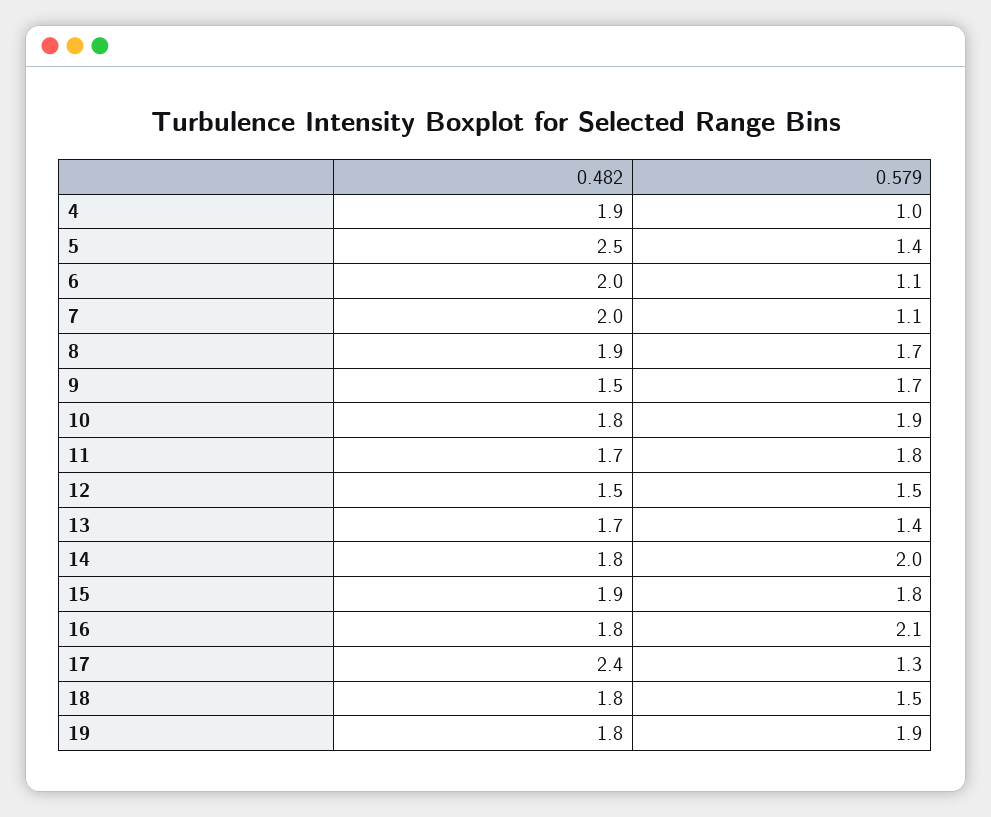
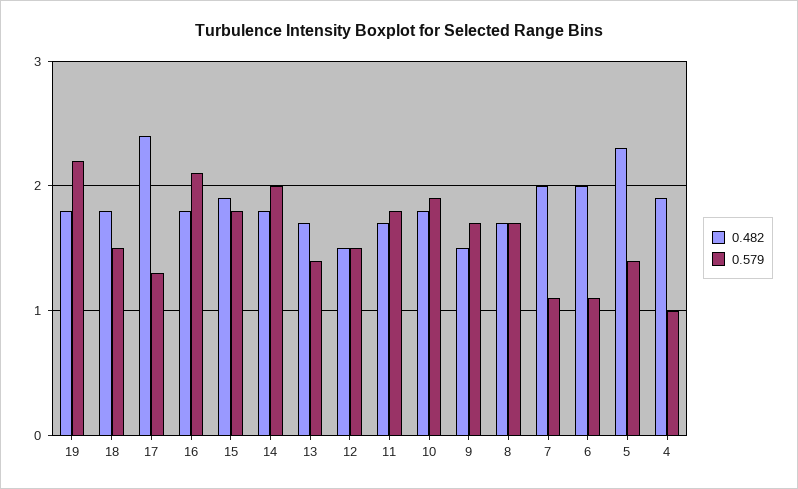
  {
    "0.482": {
      "4": 1.9,
-     "5": 2.5,
+     "5": 2.3,
      "6": 2,
      "7": 2,
-     "8": 1.9,
+     "8": 1.7,
      "9": 1.5,
      "10": 1.8,
      "11": 1.7,
      "12": 1.5,
      "13": 1.7,
      "14": 1.8,
      "15": 1.9,
      "16": 1.8,
      "17": 2.4,
      "18": 1.8,
      "19": 1.8
    },
    "0.579": {
      "4": 1,
      "5": 1.4,
      "6": 1.1,
      "7": 1.1,
      "8": 1.7,
      "9": 1.7,
      "10": 1.9,
      "11": 1.8,
      "12": 1.5,
      "13": 1.4,
      "14": 2,
      "15": 1.8,
      "16": 2.1,
      "17": 1.3,
      "18": 1.5,
-     "19": 1.9
+     "19": 2.2
    }
  }

